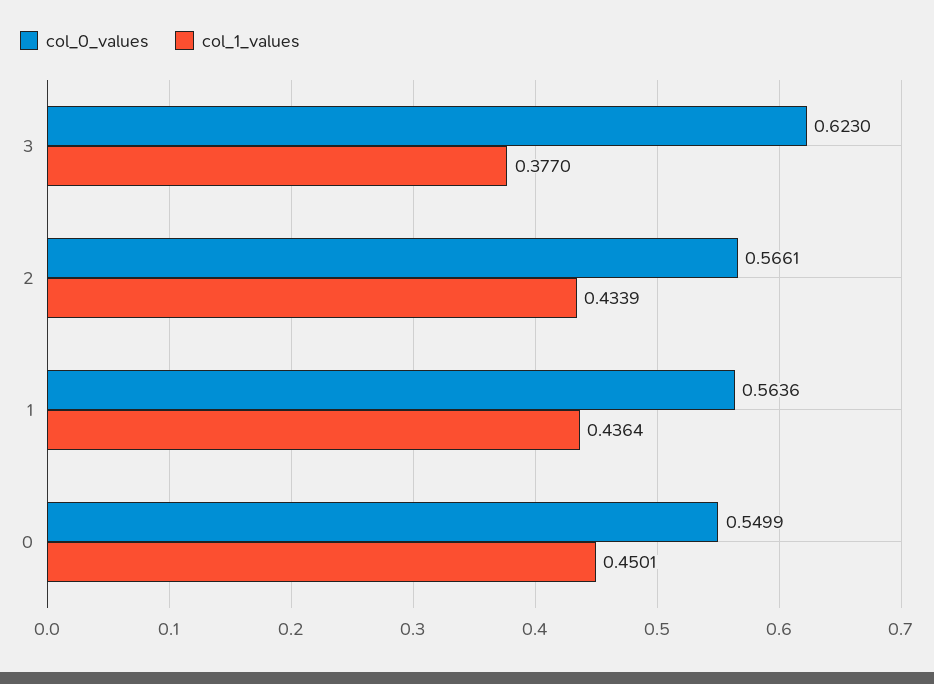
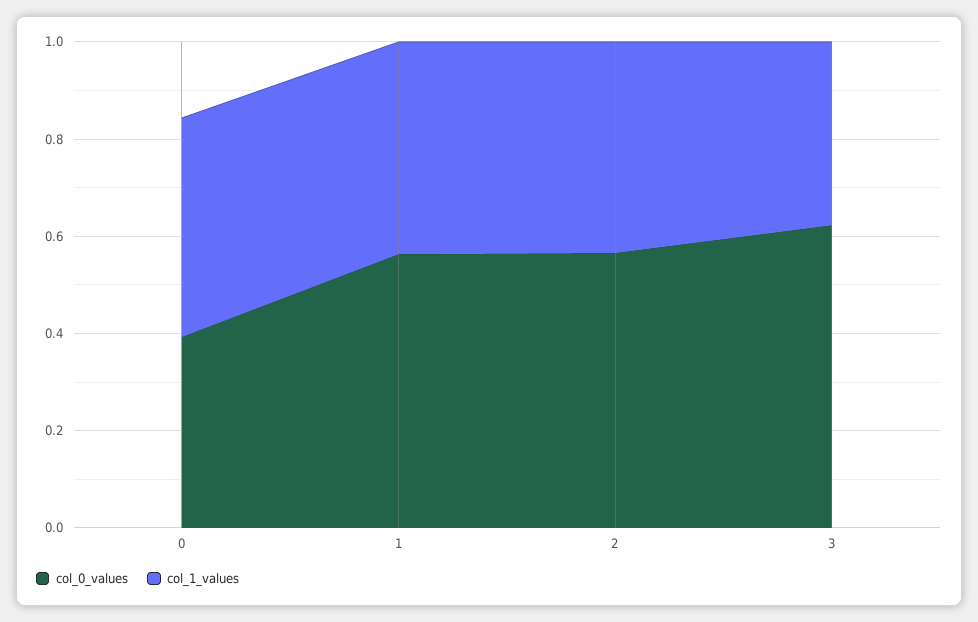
  {
    "col_0_values": {
      "3": 0.623,
      "2": 0.5661,
      "1": 0.5636,
-     "0": 0.5499
+     "0": 0.4
    },
    "col_1_values": {
      "3": 0.377,
      "2": 0.4339,
      "1": 0.4364,
      "0": 0.4501
    }
  }

